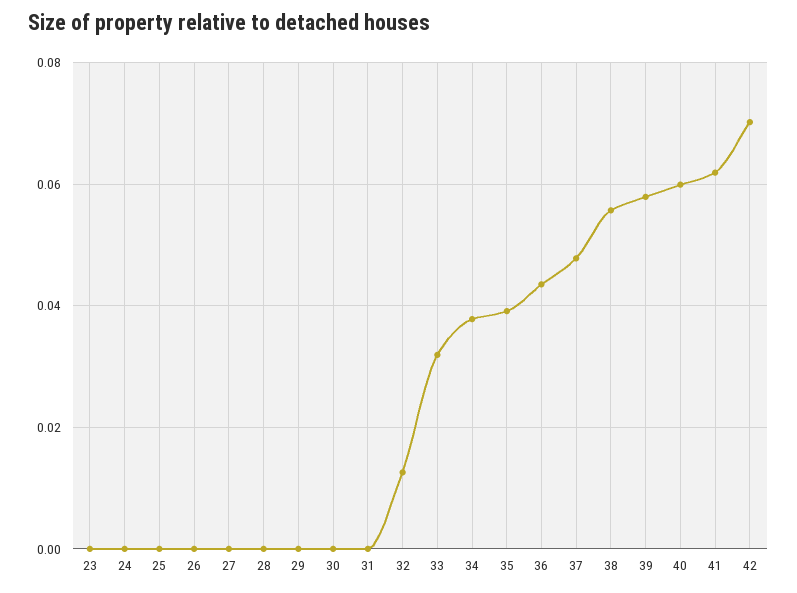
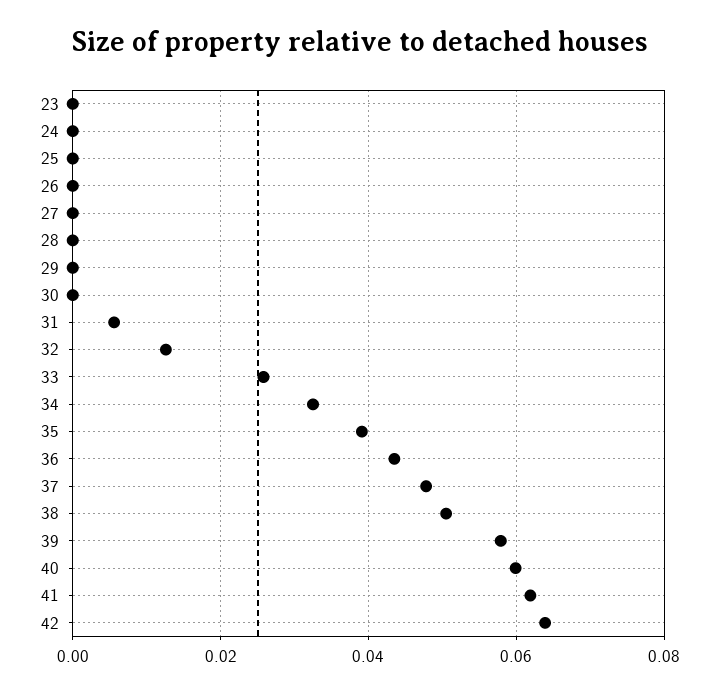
  {
    "23": 0,
    "24": 0,
    "25": 0,
    "26": 0,
    "27": 0,
    "28": 0,
    "29": 0,
    "30": 0,
-   "31": 0,
+   "31": 0.006,
    "32": 0.012,
-   "33": 0.032,
+   "33": 0.026,
-   "34": 0.038,
+   "34": 0.032,
    "35": 0.04,
    "36": 0.044,
    "37": 0.048,
-   "38": 0.056,
+   "38": 0.05,
    "39": 0.058,
    "40": 0.06,
    "41": 0.062,
-   "42": 0.07
+   "42": 0.064
  }

